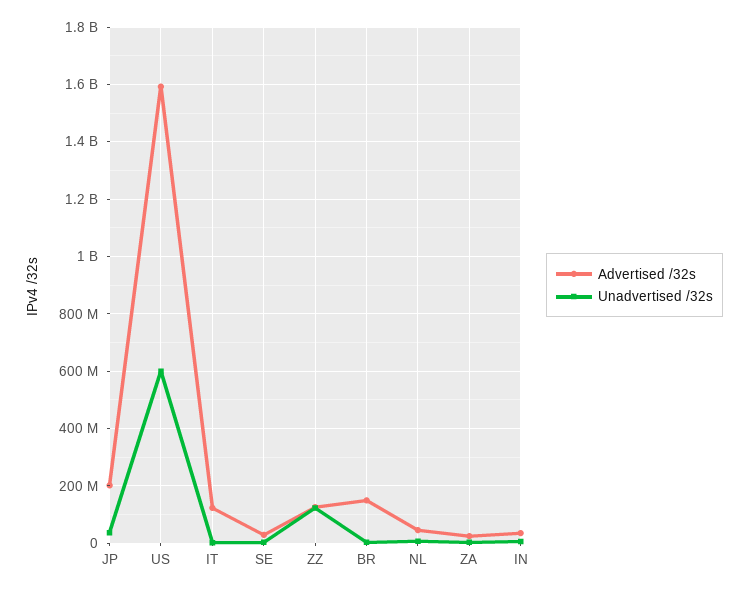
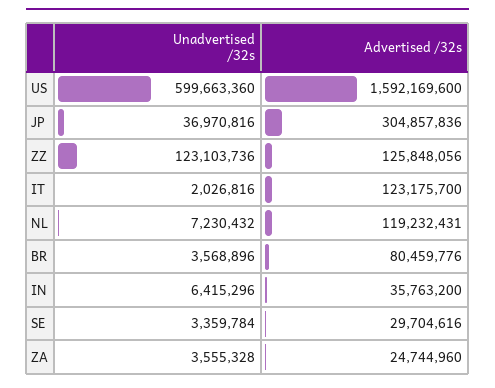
  {
    "Advertised /32s": {
-     "JP": 200000000,
+     "JP": 304857836,
      "US": 1592169600,
      "IT": 123175700,
      "SE": 29704616,
      "ZZ": 125848056,
-     "BR": 150000000,
+     "BR": 80459776,
-     "NL": 50000000,
+     "NL": 119232431,
      "ZA": 24744960,
      "IN": 35763200
    },
    "Unadvertised /32s": {
      "JP": 36970816,
      "US": 599663360,
      "IT": 2026816,
      "SE": 3359784,
      "ZZ": 123103736,
      "BR": 3568896,
      "NL": 7230432,
      "ZA": 3555328,
      "IN": 6415296
    }
  }

